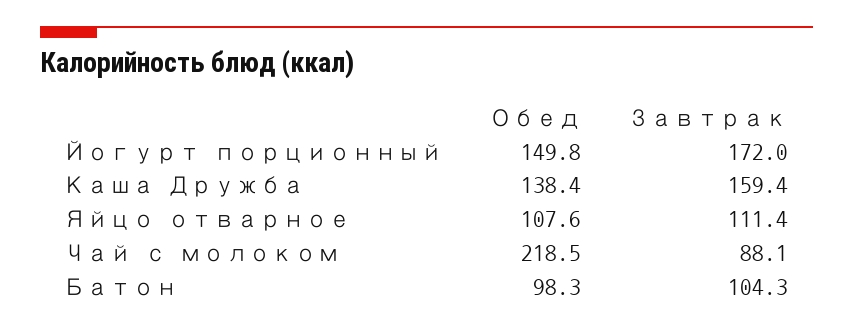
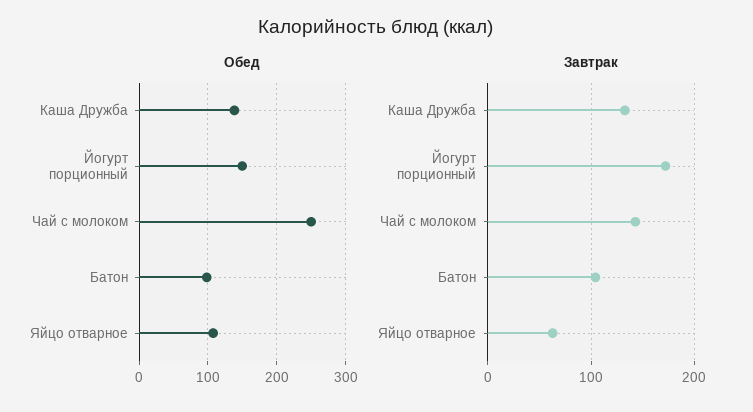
  {
    "Обед": {
      "Йогурт порционный": 149.8,
      "Каша Дружба": 138.4,
      "Яйцо отварное": 107.6,
-     "Чай с молоком": 218.5,
+     "Чай с молоком": 250,
      "Батон": 98.3
    },
    "Завтрак": {
      "Йогурт порционный": 172,
-     "Каша Дружба": 159.4,
+     "Каша Дружба": 130,
-     "Яйцо отварное": 111.4,
+     "Яйцо отварное": 60,
-     "Чай с молоком": 88.1,
+     "Чай с молоком": 140,
      "Батон": 104.3
    }
  }

